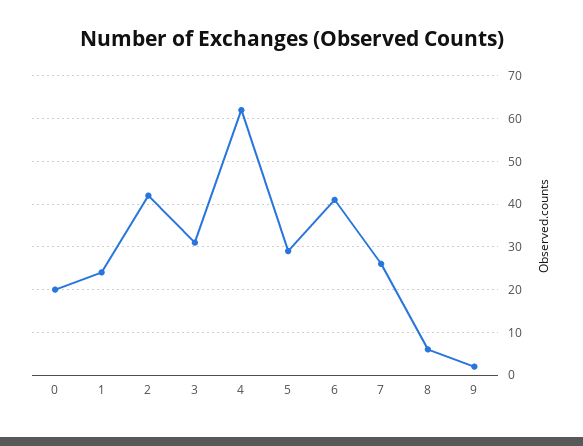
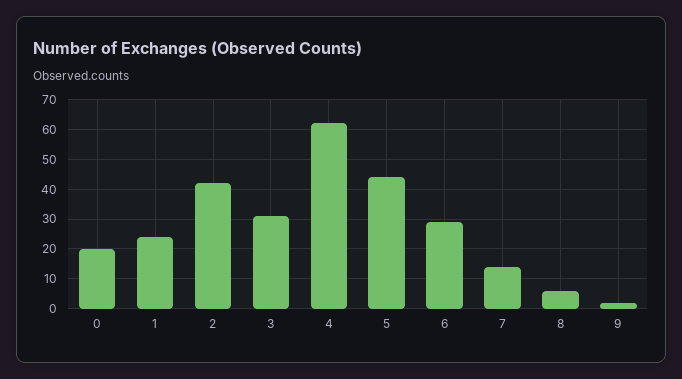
  {
    "0": 20,
    "1": 25,
    "2": 40,
    "3": 30,
    "4": 60,
-   "5": 30,
+   "5": 45,
-   "6": 40,
+   "6": 30,
-   "7": 25,
+   "7": 15,
    "8": 5,
    "9": 0
  }

